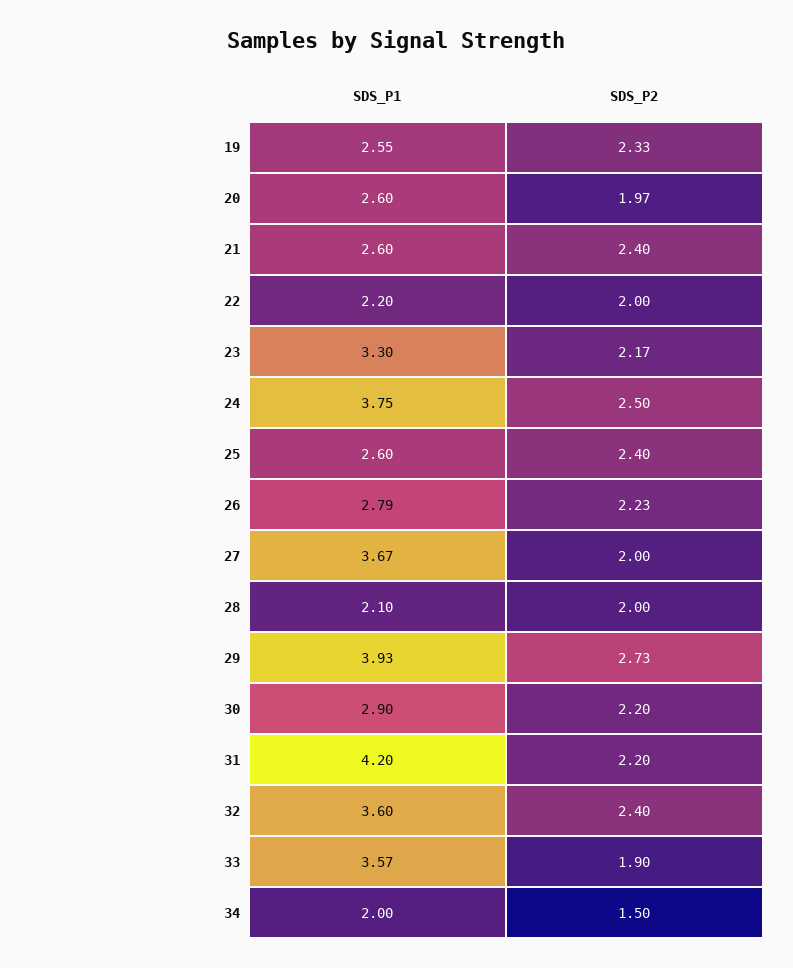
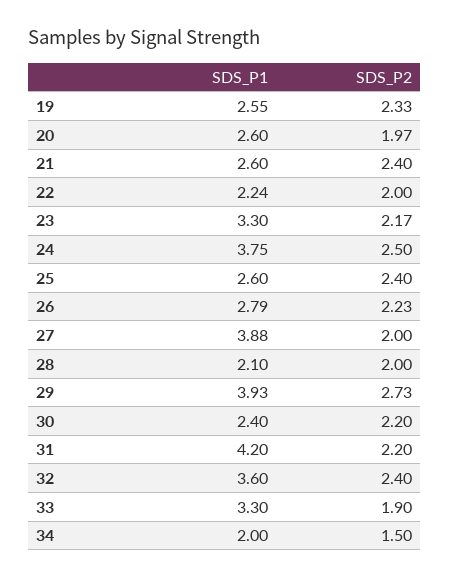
  {
    "SDS_P1": {
      "19": 2.55,
      "20": 2.6,
      "21": 2.6,
-     "22": 2.2,
+     "22": 2.24,
      "23": 3.3,
      "24": 3.75,
      "25": 2.6,
      "26": 2.79,
-     "27": 3.67,
+     "27": 3.88,
      "28": 2.1,
      "29": 3.93,
-     "30": 2.9,
+     "30": 2.4,
      "31": 4.2,
      "32": 3.6,
-     "33": 3.57,
+     "33": 3.3,
      "34": 2
    },
    "SDS_P2": {
      "19": 2.33,
      "20": 1.97,
      "21": 2.4,
      "22": 2,
      "23": 2.17,
      "24": 2.5,
      "25": 2.4,
      "26": 2.23,
      "27": 2,
      "28": 2,
      "29": 2.73,
      "30": 2.2,
      "31": 2.2,
      "32": 2.4,
      "33": 1.9,
      "34": 1.5
    }
  }

